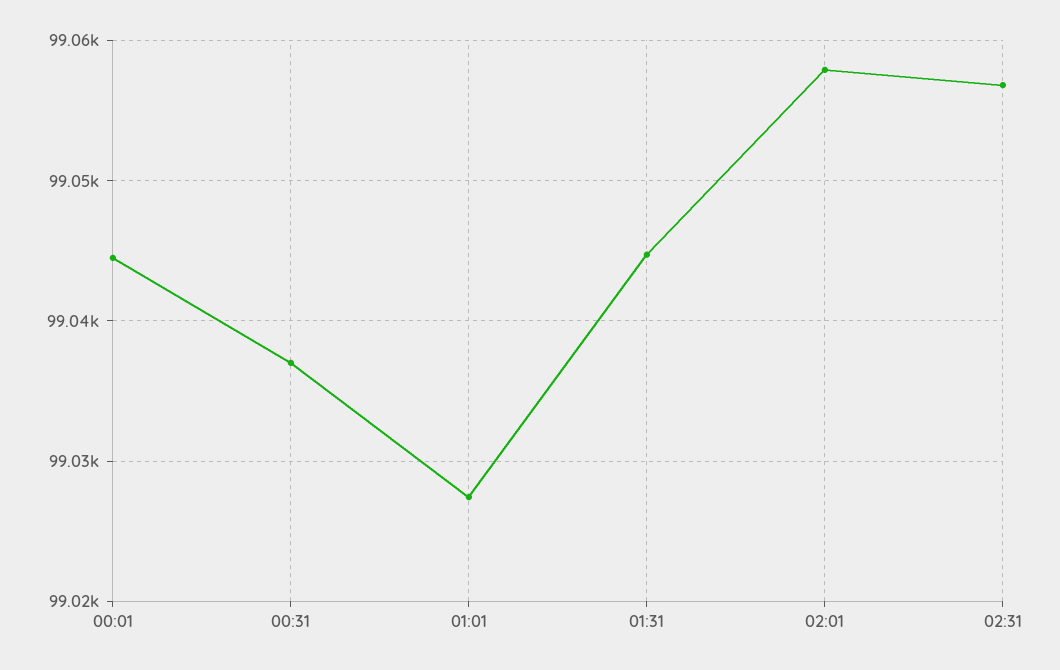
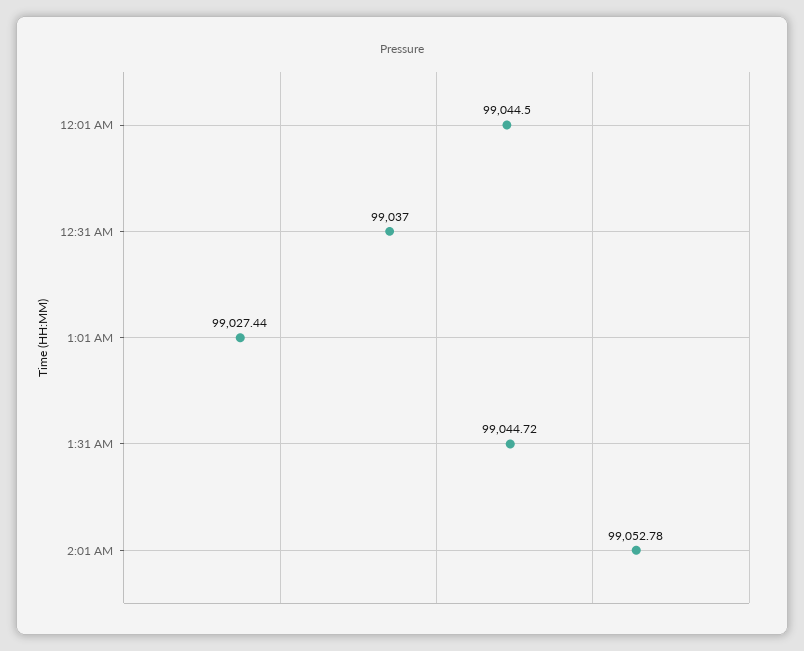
  {
    "00:01": 99044.5,
    "00:31": 99037,
    "01:01": 99027.44,
    "01:31": 99044.72,
-   "02:01": 99058,
+   "02:01": 99052.78
-   "02:31": 99057
  }

